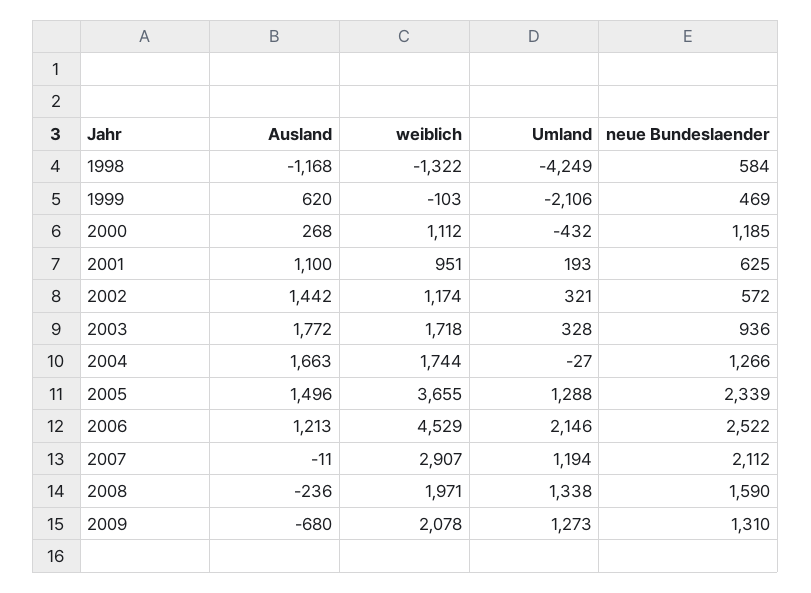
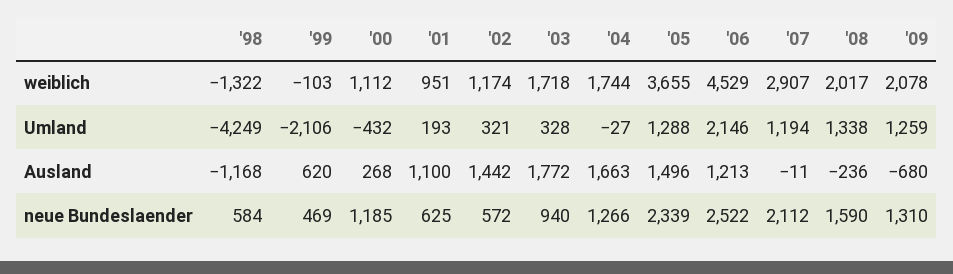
  {
    "Ausland": {
      "1998": -1168,
      "1999": 620,
      "2000": 268,
      "2001": 1100,
      "2002": 1442,
      "2003": 1772,
      "2004": 1663,
      "2005": 1496,
      "2006": 1213,
      "2007": -11,
      "2008": -236,
      "2009": -680
    },
    "weiblich": {
      "1998": -1322,
      "1999": -103,
      "2000": 1112,
      "2001": 951,
      "2002": 1174,
      "2003": 1718,
      "2004": 1744,
      "2005": 3655,
      "2006": 4529,
      "2007": 2907,
-     "2008": 1971,
+     "2008": 2017,
      "2009": 2078
    },
    "Umland": {
      "1998": -4249,
      "1999": -2106,
      "2000": -432,
      "2001": 193,
      "2002": 321,
      "2003": 328,
      "2004": -27,
      "2005": 1288,
      "2006": 2146,
      "2007": 1194,
      "2008": 1338,
-     "2009": 1273
+     "2009": 1259
    },
    "neue Bundeslaender": {
      "1998": 584,
      "1999": 469,
      "2000": 1185,
      "2001": 625,
      "2002": 572,
-     "2003": 936,
+     "2003": 940,
      "2004": 1266,
      "2005": 2339,
      "2006": 2522,
      "2007": 2112,
      "2008": 1590,
      "2009": 1310
    }
  }

